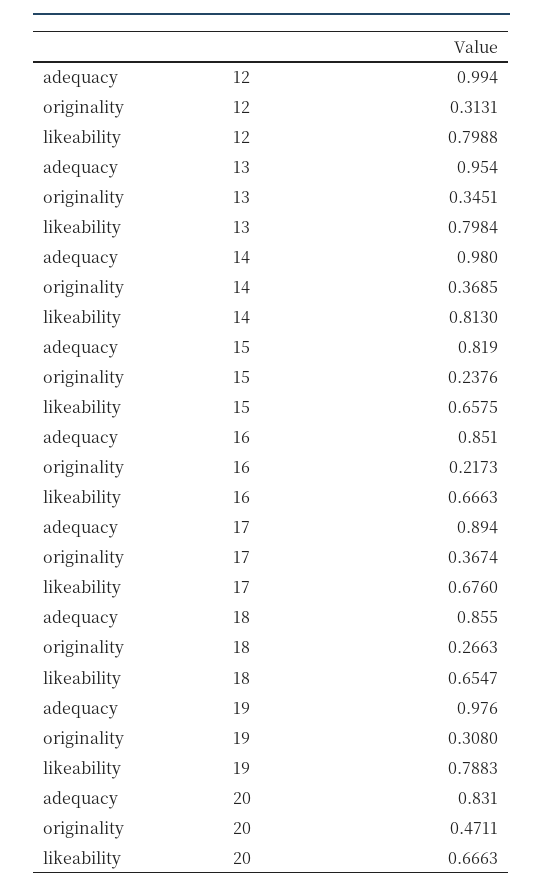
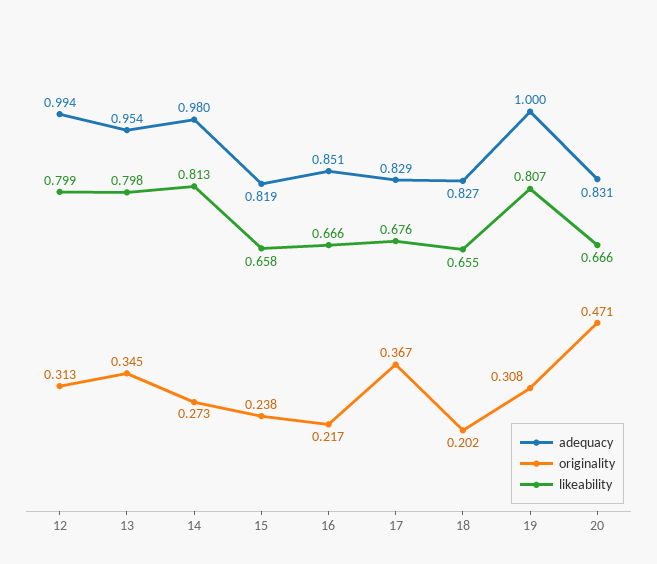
  {
    "adequacy": {
      "12": 0.994,
      "13": 0.954,
      "14": 0.98,
      "15": 0.819,
      "16": 0.851,
-     "17": 0.894,
+     "17": 0.829,
-     "18": 0.855,
+     "18": 0.827,
-     "19": 0.976,
+     "19": 1,
      "20": 0.831
    },
    "originality": {
      "12": 0.3131,
      "13": 0.3451,
-     "14": 0.3685,
+     "14": 0.273,
      "15": 0.2376,
      "16": 0.2173,
      "17": 0.3674,
-     "18": 0.2663,
+     "18": 0.202,
      "19": 0.308,
      "20": 0.4711
    },
    "likeability": {
      "12": 0.7988,
      "13": 0.7984,
      "14": 0.813,
      "15": 0.6575,
      "16": 0.6663,
      "17": 0.676,
      "18": 0.6547,
-     "19": 0.7883,
+     "19": 0.807,
      "20": 0.6663
    }
  }

